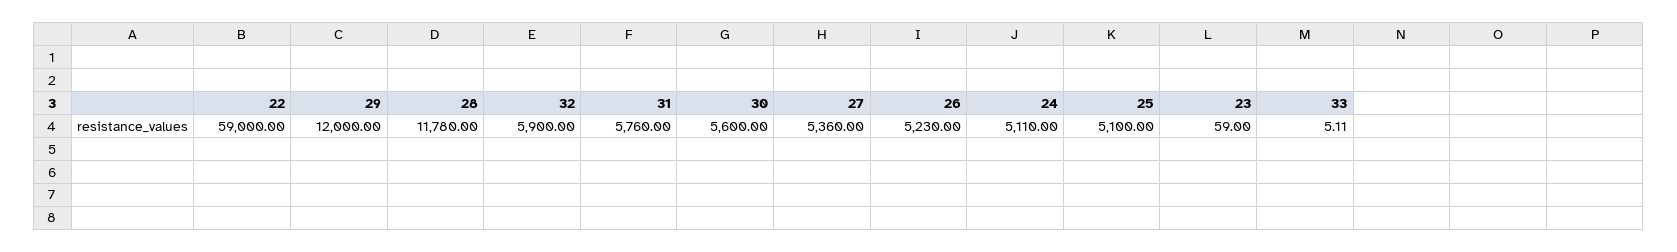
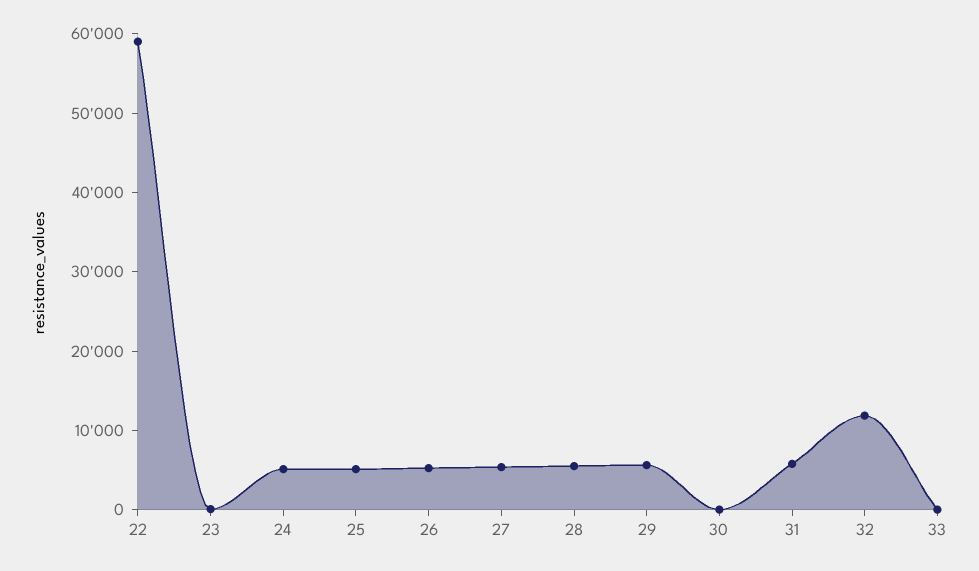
  {
    "22": 59000,
-   "29": 12000,
+   "29": 6000,
-   "28": 11780,
+   "28": 6000,
-   "32": 5900,
+   "32": 12000,
    "31": 5760,
-   "30": 5600,
+   "30": 0,
    "27": 5360,
    "26": 5230,
    "24": 5110,
    "25": 5100,
    "23": 59,
    "33": 5.11
  }

